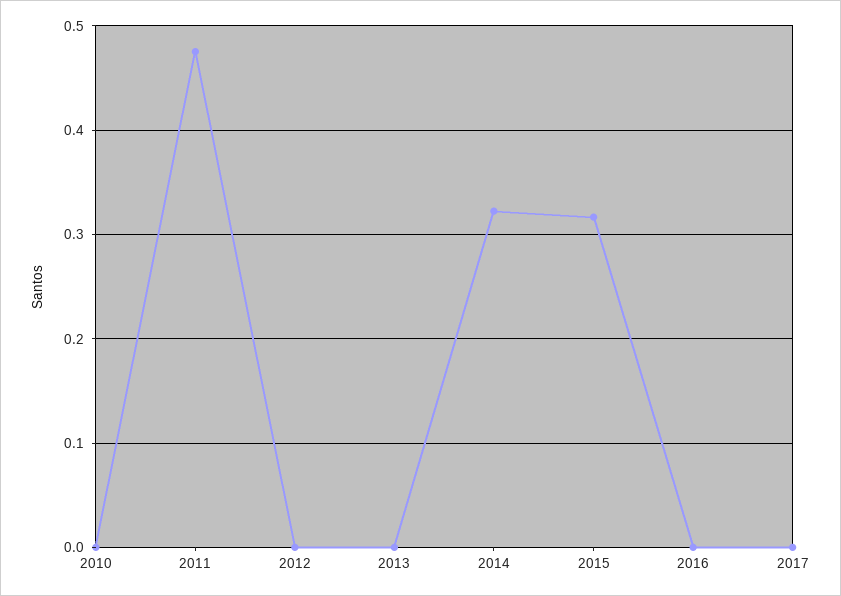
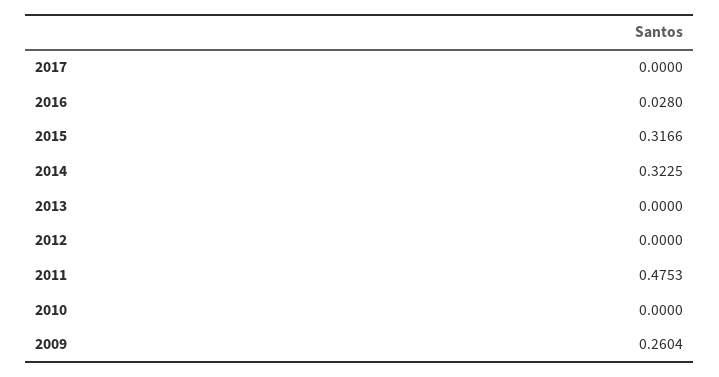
  {
    "2010": 0,
    "2011": 0.4753,
    "2012": 0,
    "2013": 0,
    "2014": 0.3225,
    "2015": 0.3166,
-   "2016": 0,
+   "2016": 0.028,
-   "2017": 0
+   "2017": 0,
+   "2009": 0.2604
  }

